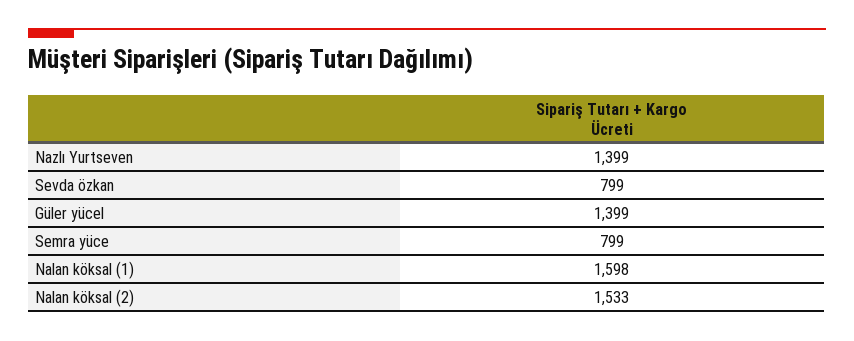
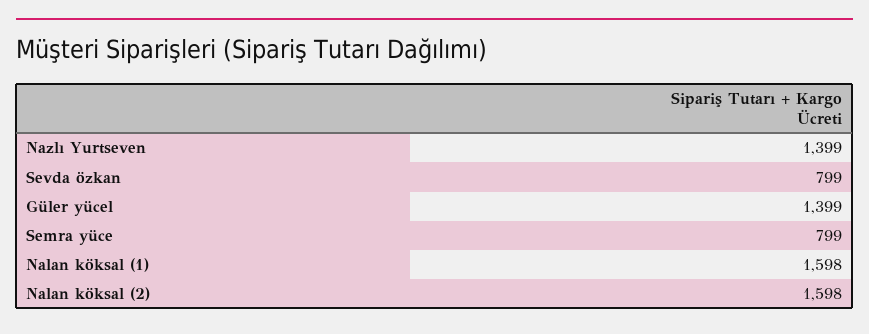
  {
    "Nazlı Yurtseven": 1399,
    "Sevda özkan": 799,
    "Güler yücel": 1399,
    "Semra yüce": 799,
    "Nalan köksal (1)": 1598,
-   "Nalan köksal (2)": 1533
+   "Nalan köksal (2)": 1598
  }

